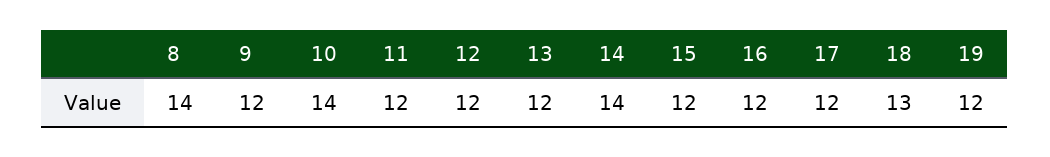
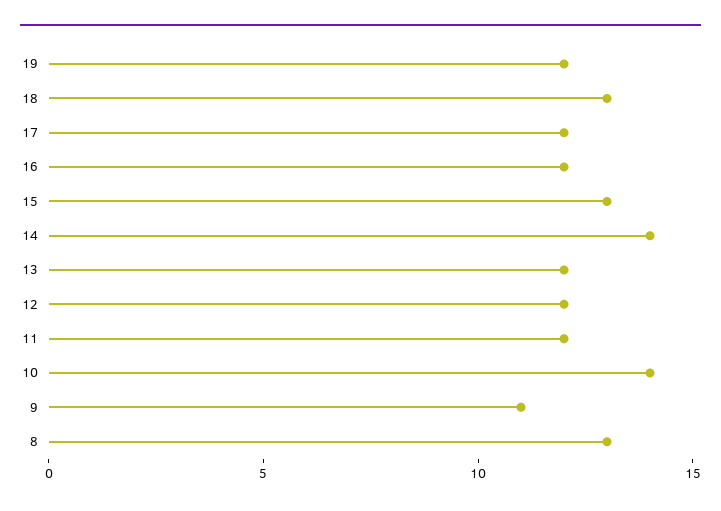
  {
-   "8": 14,
+   "8": 13,
-   "9": 12,
+   "9": 11,
    "10": 14,
    "11": 12,
    "12": 12,
    "13": 12,
    "14": 14,
-   "15": 12,
+   "15": 13,
    "16": 12,
    "17": 12,
    "18": 13,
    "19": 12
  }

